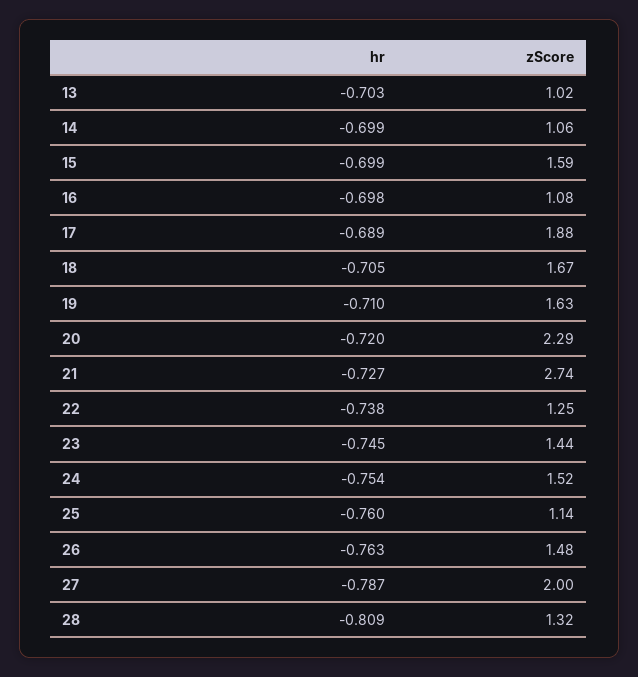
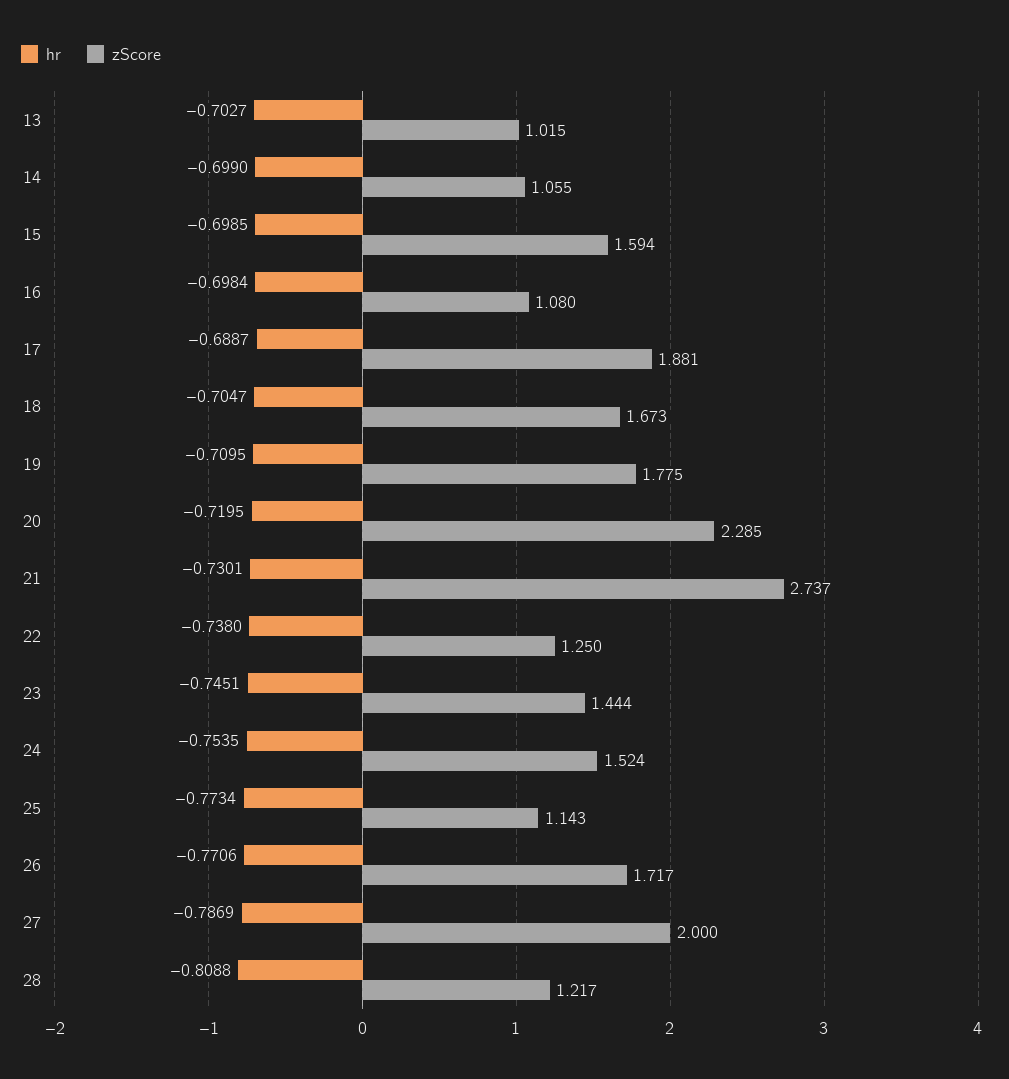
  {
    "hr": {
      "13": -0.7027,
      "14": -0.699,
      "15": -0.6985,
      "16": -0.6984,
      "17": -0.6887,
      "18": -0.7047,
      "19": -0.7095,
      "20": -0.7195,
-     "21": -0.727,
+     "21": -0.7301,
      "22": -0.738,
      "23": -0.7451,
      "24": -0.7535,
-     "25": -0.76,
+     "25": -0.7734,
-     "26": -0.763,
+     "26": -0.7706,
      "27": -0.7869,
      "28": -0.8088
    },
    "zScore": {
      "13": 1.015,
      "14": 1.055,
      "15": 1.594,
      "16": 1.08,
      "17": 1.881,
      "18": 1.673,
-     "19": 1.63,
+     "19": 1.775,
      "20": 2.285,
      "21": 2.737,
      "22": 1.25,
      "23": 1.444,
      "24": 1.524,
      "25": 1.143,
-     "26": 1.48,
+     "26": 1.717,
      "27": 2,
-     "28": 1.32
+     "28": 1.217
    }
  }

